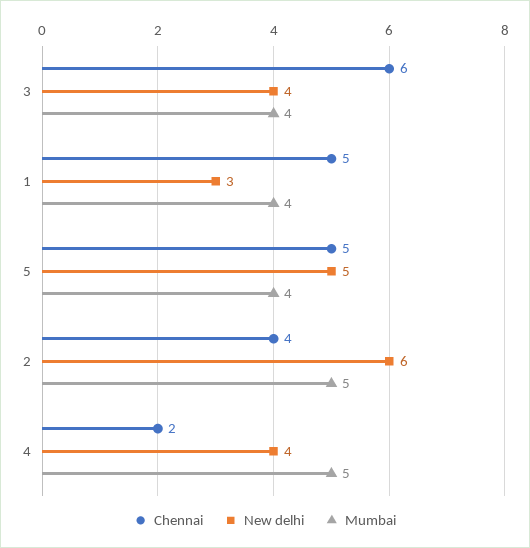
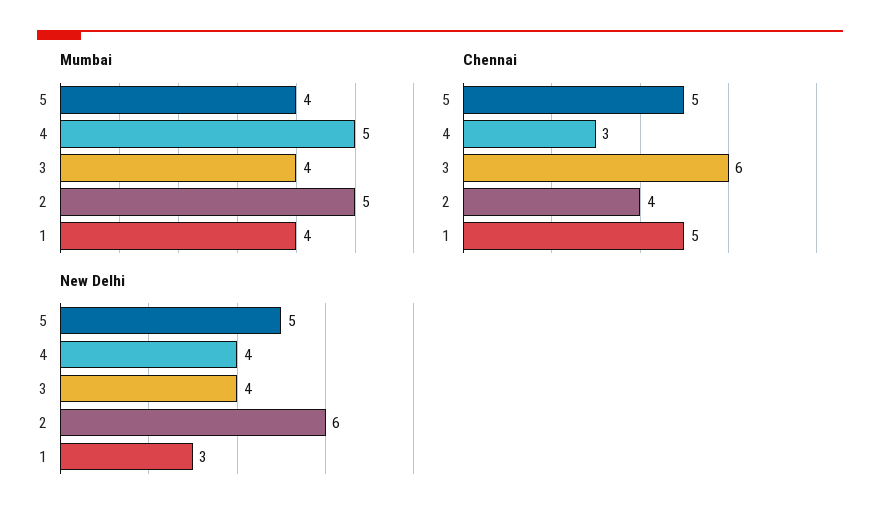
  {
    "Chennai": {
      "3": 6,
      "1": 5,
      "5": 5,
      "2": 4,
-     "4": 2
+     "4": 3
    },
    "New delhi": {
      "3": 4,
      "1": 3,
      "5": 5,
      "2": 6,
      "4": 4
    },
    "Mumbai": {
      "3": 4,
      "1": 4,
      "5": 4,
      "2": 5,
      "4": 5
    }
  }

